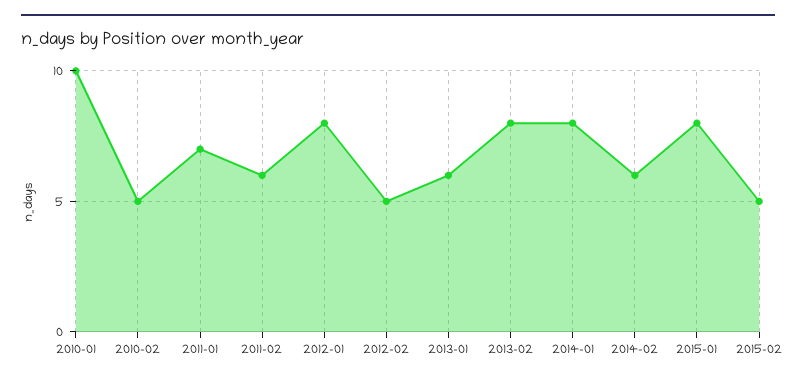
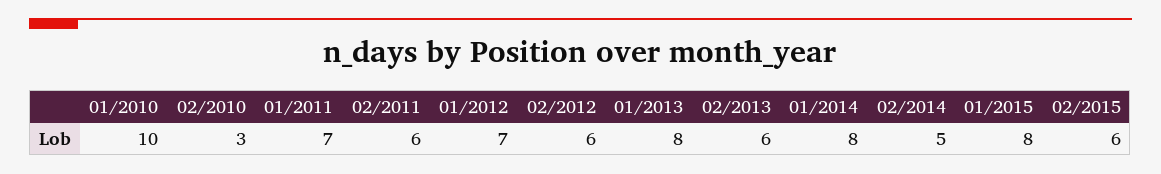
  {
    "2010-01": 10,
-   "2010-02": 5,
+   "2010-02": 3,
    "2011-01": 7,
    "2011-02": 6,
-   "2012-01": 8,
+   "2012-01": 7,
-   "2012-02": 5,
+   "2012-02": 6,
-   "2013-01": 6,
+   "2013-01": 8,
-   "2013-02": 8,
+   "2013-02": 6,
    "2014-01": 8,
-   "2014-02": 6,
+   "2014-02": 5,
    "2015-01": 8,
-   "2015-02": 5
+   "2015-02": 6
  }

